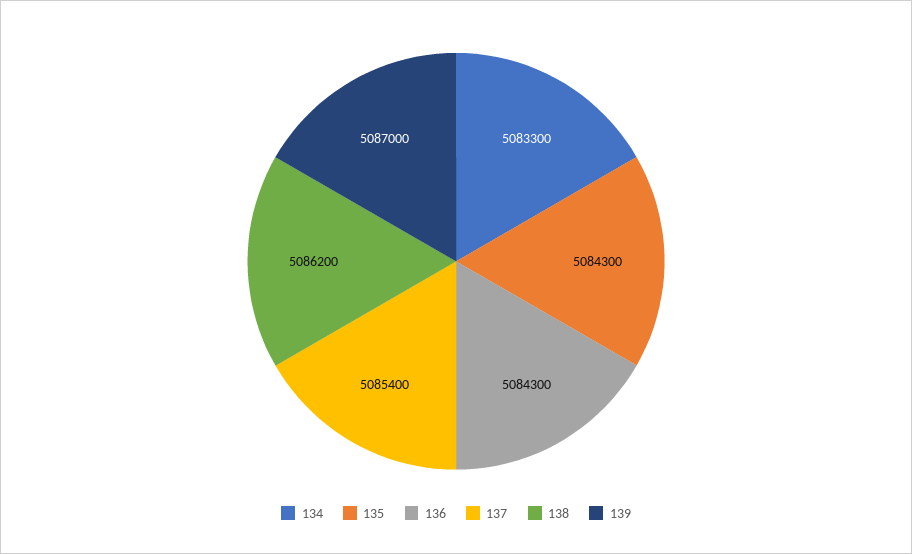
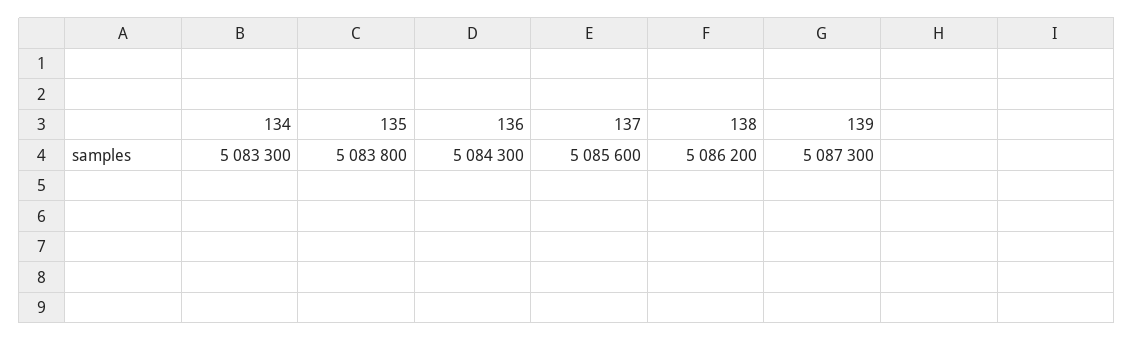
  {
    "134": 5083300,
-   "135": 5084300,
+   "135": 5083800,
    "136": 5084300,
-   "137": 5085400,
+   "137": 5085600,
    "138": 5086200,
-   "139": 5087000
+   "139": 5087300
  }

